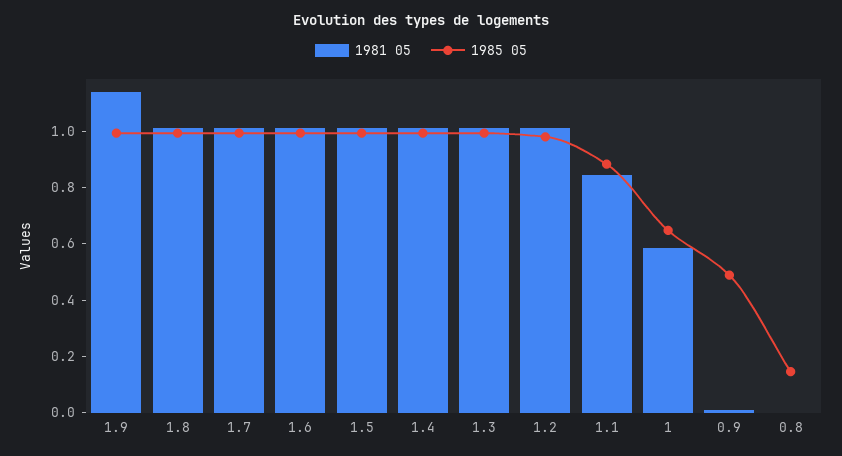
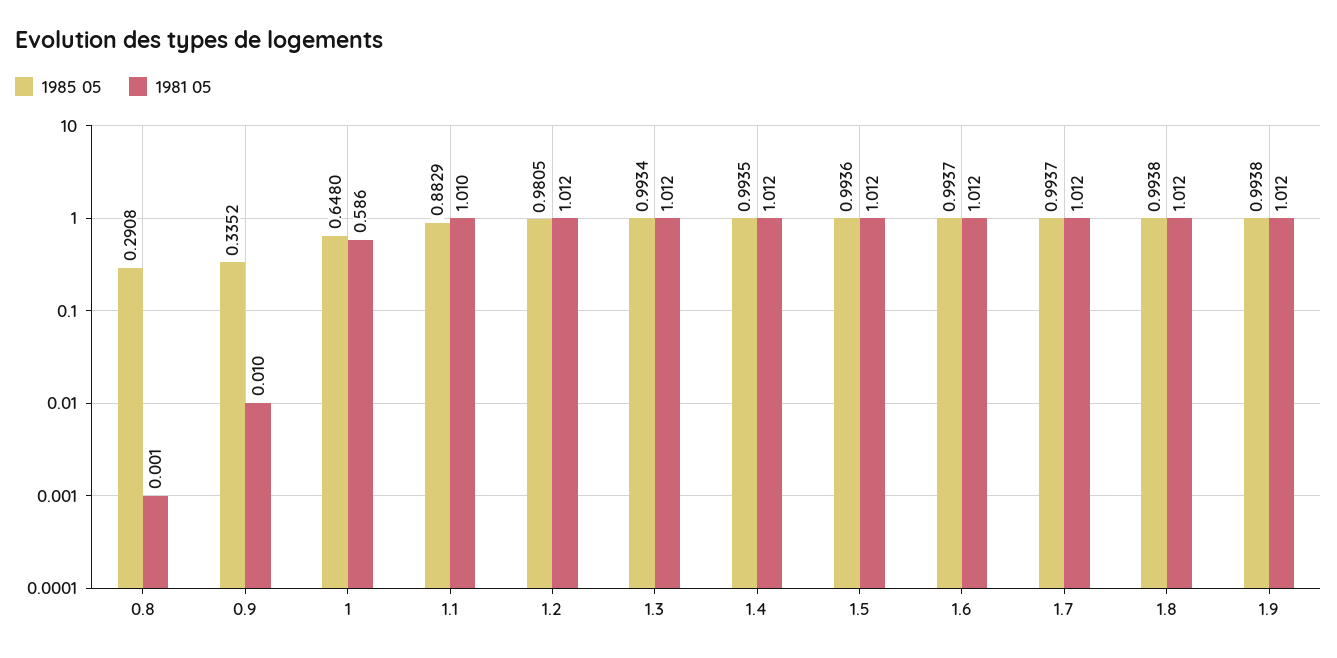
  {
    "1981 05": {
-     "1.9": 1.15,
+     "1.9": 1.012,
      "1.8": 1.012,
      "1.7": 1.012,
      "1.6": 1.012,
      "1.5": 1.012,
      "1.4": 1.012,
      "1.3": 1.012,
      "1.2": 1.012,
-     "1.1": 0.85,
+     "1.1": 1.01,
      "1": 0.586,
      "0.9": 0.01,
      "0.8": 0.001
    },
    "1985 05": {
      "1.9": 0.9938,
      "1.8": 0.9938,
      "1.7": 0.9937,
      "1.6": 0.9937,
      "1.5": 0.9936,
      "1.4": 0.9935,
      "1.3": 0.9934,
      "1.2": 0.9805,
      "1.1": 0.8829,
      "1": 0.648,
-     "0.9": 0.5,
+     "0.9": 0.3352,
-     "0.8": 0.15
+     "0.8": 0.2908
    }
  }

